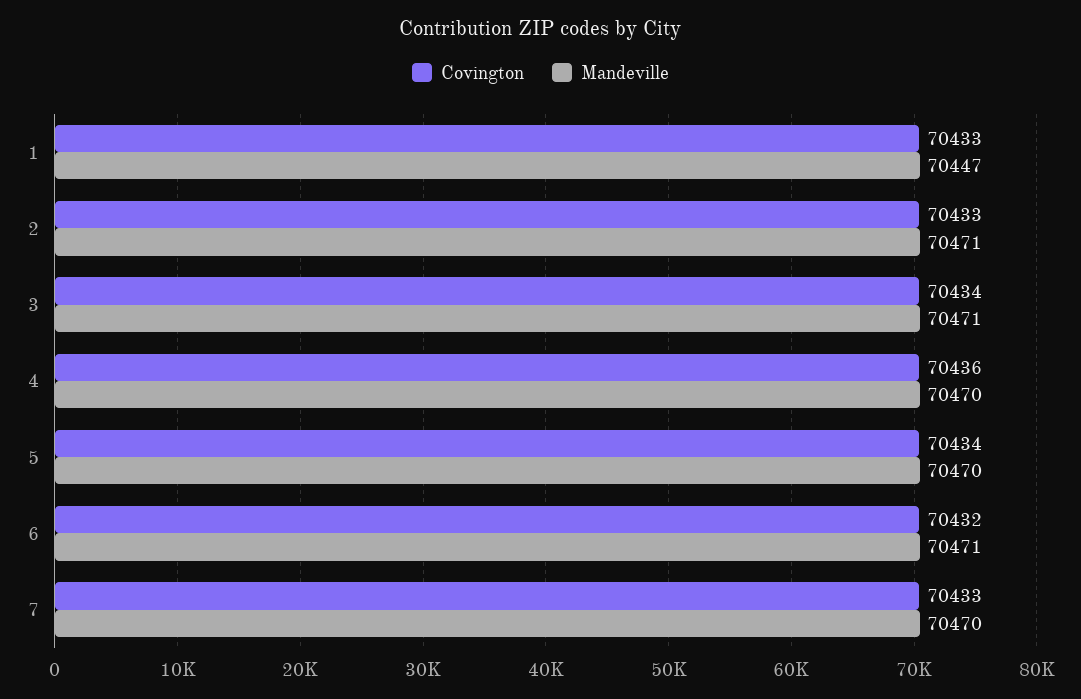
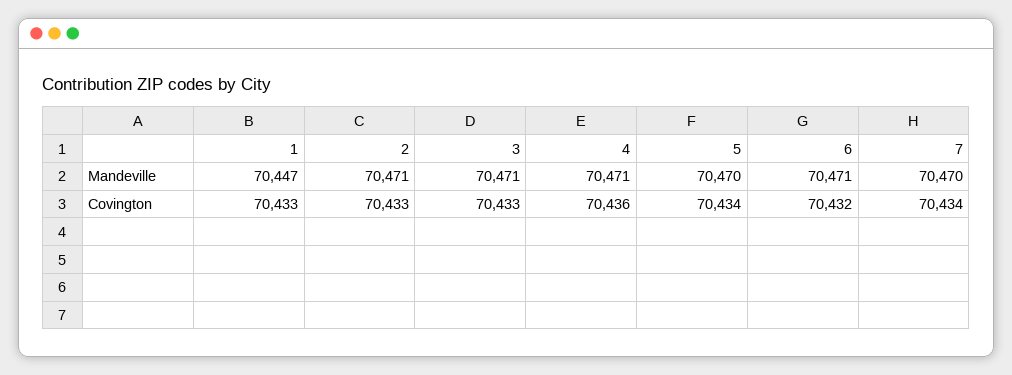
  {
    "Covington": {
      "1": 70433,
      "2": 70433,
-     "3": 70434,
+     "3": 70433,
      "4": 70436,
      "5": 70434,
      "6": 70432,
-     "7": 70433
+     "7": 70434
    },
    "Mandeville": {
      "1": 70447,
      "2": 70471,
      "3": 70471,
-     "4": 70470,
+     "4": 70471,
      "5": 70470,
      "6": 70471,
      "7": 70470
    }
  }

